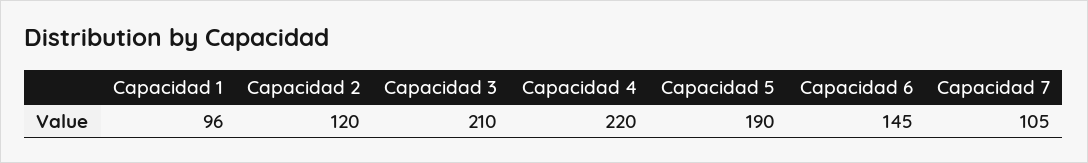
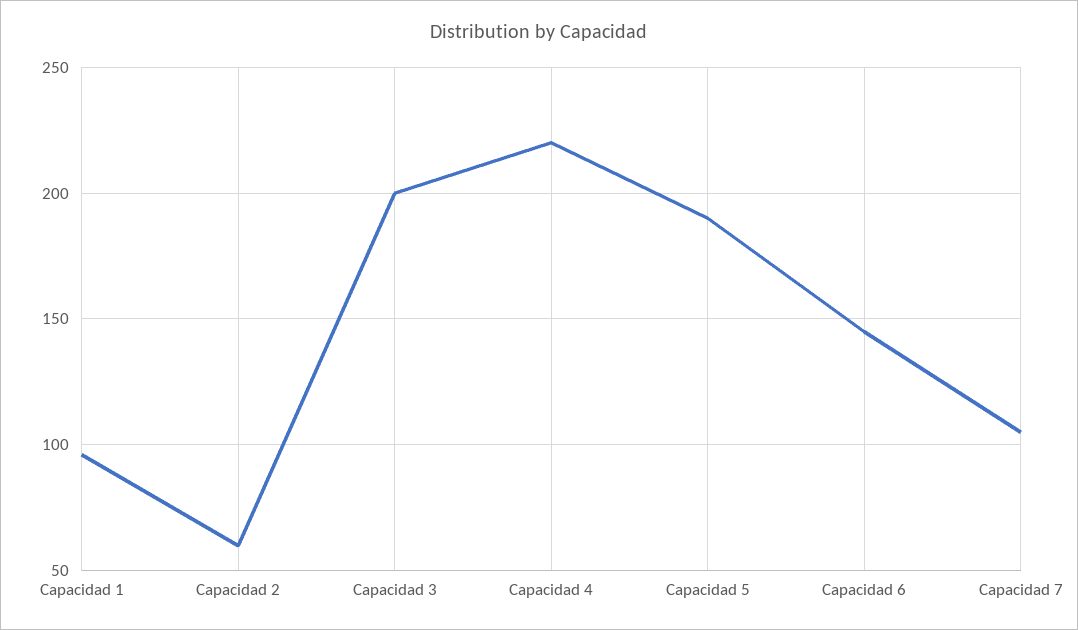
  {
    "Capacidad 1": 96,
-   "Capacidad 2": 120,
+   "Capacidad 2": 60,
-   "Capacidad 3": 210,
+   "Capacidad 3": 200,
    "Capacidad 4": 220,
    "Capacidad 5": 190,
    "Capacidad 6": 145,
    "Capacidad 7": 105
  }

